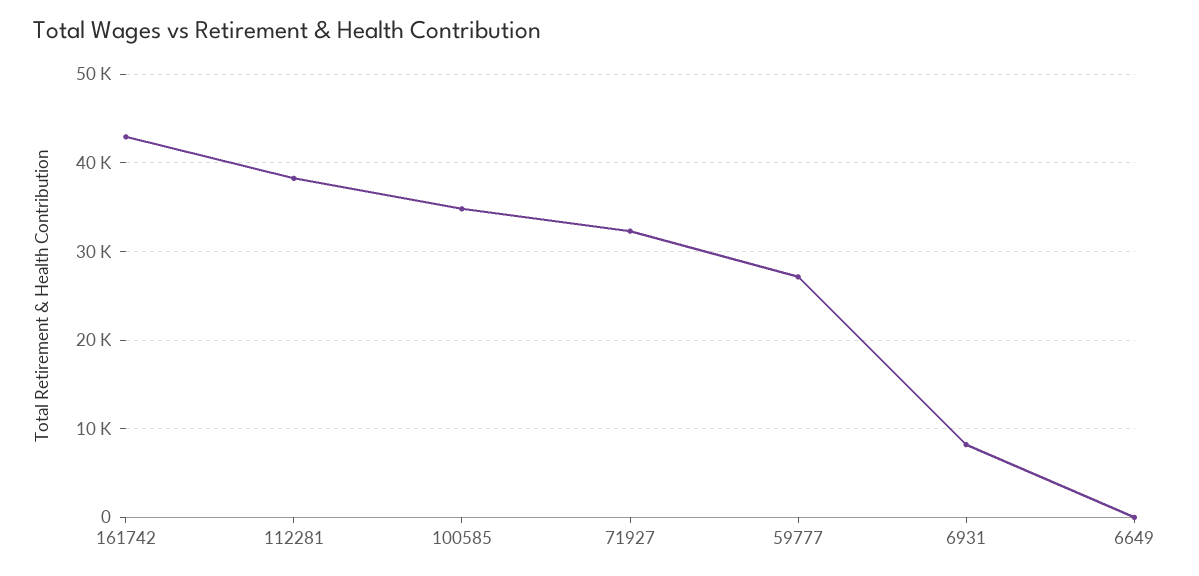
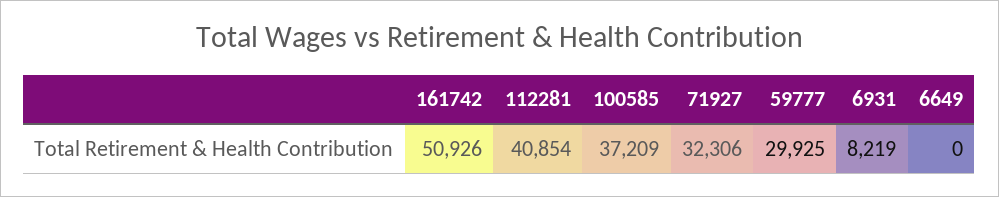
  {
-   "161742": 43000,
+   "161742": 50926,
-   "112281": 38000,
+   "112281": 40854,
-   "100585": 35000,
+   "100585": 37209,
    "71927": 32306,
-   "59777": 27000,
+   "59777": 29925,
    "6931": 8219,
    "6649": 0
  }

